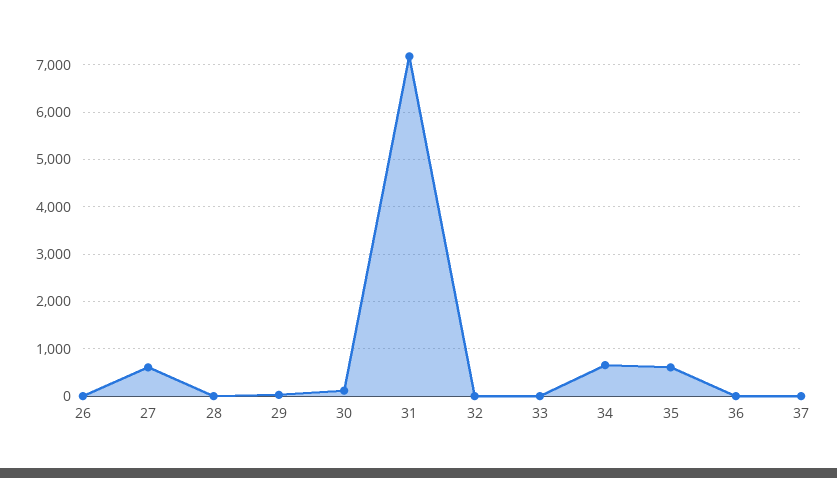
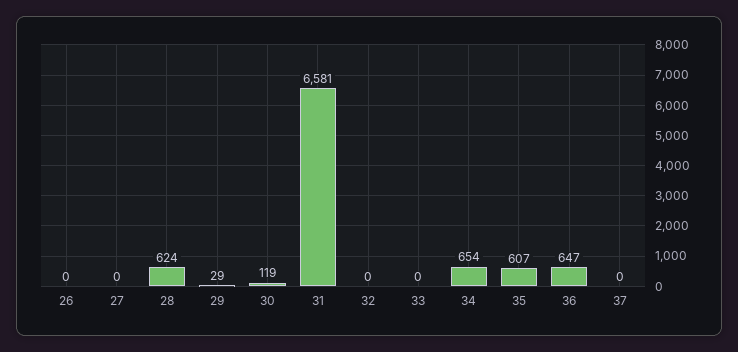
  {
    "26": 0,
-   "27": 600,
+   "27": 0,
-   "28": 0,
+   "28": 624,
    "29": 29,
    "30": 119,
-   "31": 7200,
+   "31": 6581,
    "32": 0,
    "33": 0,
    "34": 654,
    "35": 607,
-   "36": 0,
+   "36": 647,
    "37": 0
  }

